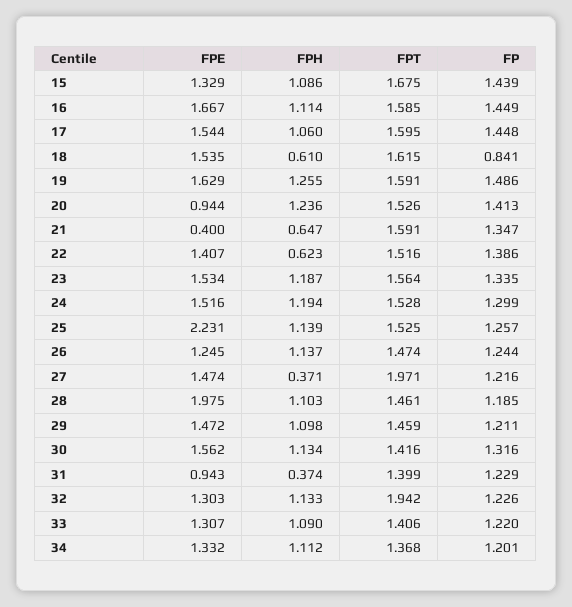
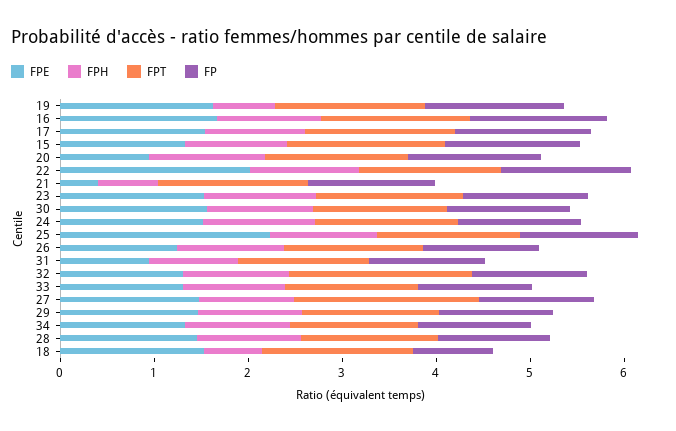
  {
    "FPE": {
      "15": 1.329,
      "16": 1.667,
      "17": 1.544,
      "18": 1.535,
      "19": 1.629,
      "20": 0.944,
      "21": 0.4,
-     "22": 1.407,
+     "22": 2,
      "23": 1.534,
      "24": 1.516,
      "25": 2.231,
      "26": 1.245,
      "27": 1.474,
-     "28": 1.975,
+     "28": 1.4,
      "29": 1.472,
      "30": 1.562,
      "31": 0.943,
      "32": 1.303,
      "33": 1.307,
      "34": 1.332
    },
    "FPH": {
      "15": 1.086,
      "16": 1.114,
      "17": 1.06,
      "18": 0.61,
-     "19": 1.255,
+     "19": 0.6,
      "20": 1.236,
      "21": 0.647,
-     "22": 0.623,
+     "22": 1.2,
      "23": 1.187,
      "24": 1.194,
      "25": 1.139,
      "26": 1.137,
-     "27": 0.371,
+     "27": 1,
      "28": 1.103,
      "29": 1.098,
      "30": 1.134,
-     "31": 0.374,
+     "31": 1,
      "32": 1.133,
      "33": 1.09,
      "34": 1.112
    },
    "FPT": {
      "15": 1.675,
      "16": 1.585,
      "17": 1.595,
      "18": 1.615,
      "19": 1.591,
      "20": 1.526,
      "21": 1.591,
      "22": 1.516,
      "23": 1.564,
      "24": 1.528,
      "25": 1.525,
      "26": 1.474,
      "27": 1.971,
      "28": 1.461,
      "29": 1.459,
      "30": 1.416,
      "31": 1.399,
      "32": 1.942,
      "33": 1.406,
      "34": 1.368
    },
    "FP": {
      "15": 1.439,
      "16": 1.449,
      "17": 1.448,
      "18": 0.841,
      "19": 1.486,
      "20": 1.413,
      "21": 1.347,
      "22": 1.386,
      "23": 1.335,
      "24": 1.299,
      "25": 1.257,
      "26": 1.244,
      "27": 1.216,
      "28": 1.185,
      "29": 1.211,
      "30": 1.316,
      "31": 1.229,
      "32": 1.226,
      "33": 1.22,
      "34": 1.201
    }
  }

